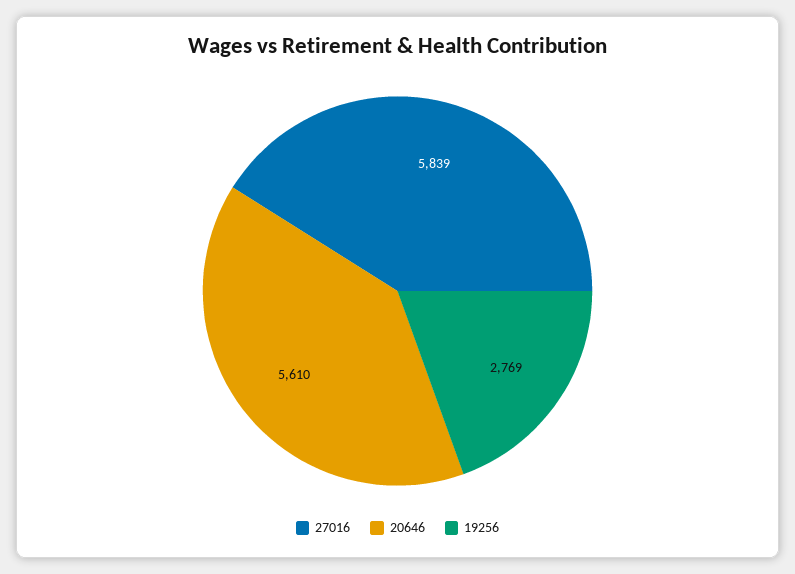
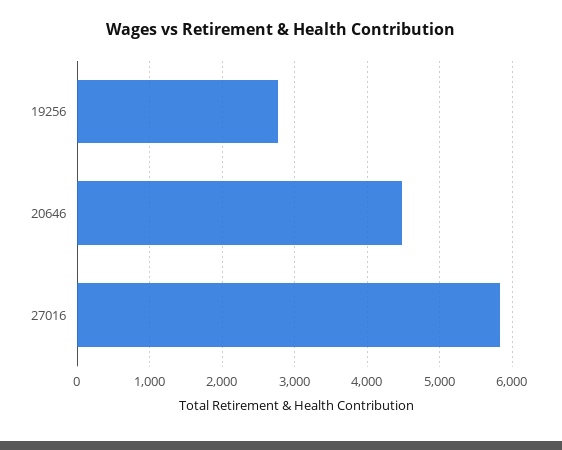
  {
    "27016": 5839,
-   "20646": 5610,
+   "20646": 4500,
    "19256": 2769
  }

